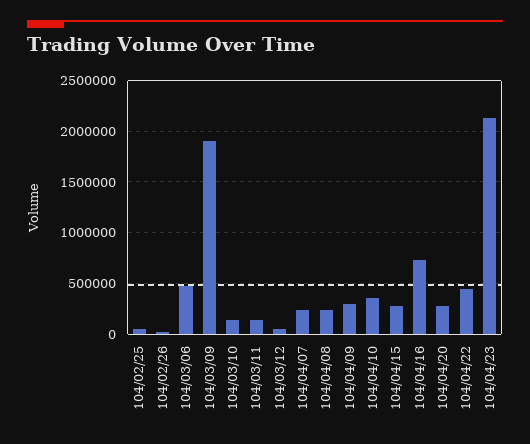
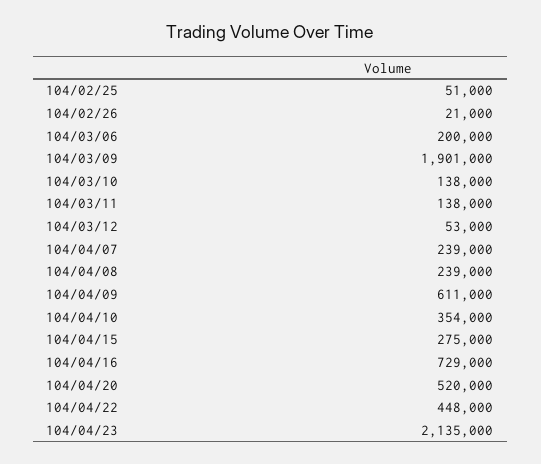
  {
    "104/02/25": 51000,
    "104/02/26": 21000,
-   "104/03/06": 500000,
+   "104/03/06": 200000,
    "104/03/09": 1901000,
    "104/03/10": 138000,
    "104/03/11": 138000,
    "104/03/12": 53000,
    "104/04/07": 239000,
    "104/04/08": 239000,
-   "104/04/09": 300000,
+   "104/04/09": 611000,
    "104/04/10": 354000,
    "104/04/15": 275000,
    "104/04/16": 729000,
-   "104/04/20": 300000,
+   "104/04/20": 520000,
    "104/04/22": 448000,
    "104/04/23": 2135000
  }

